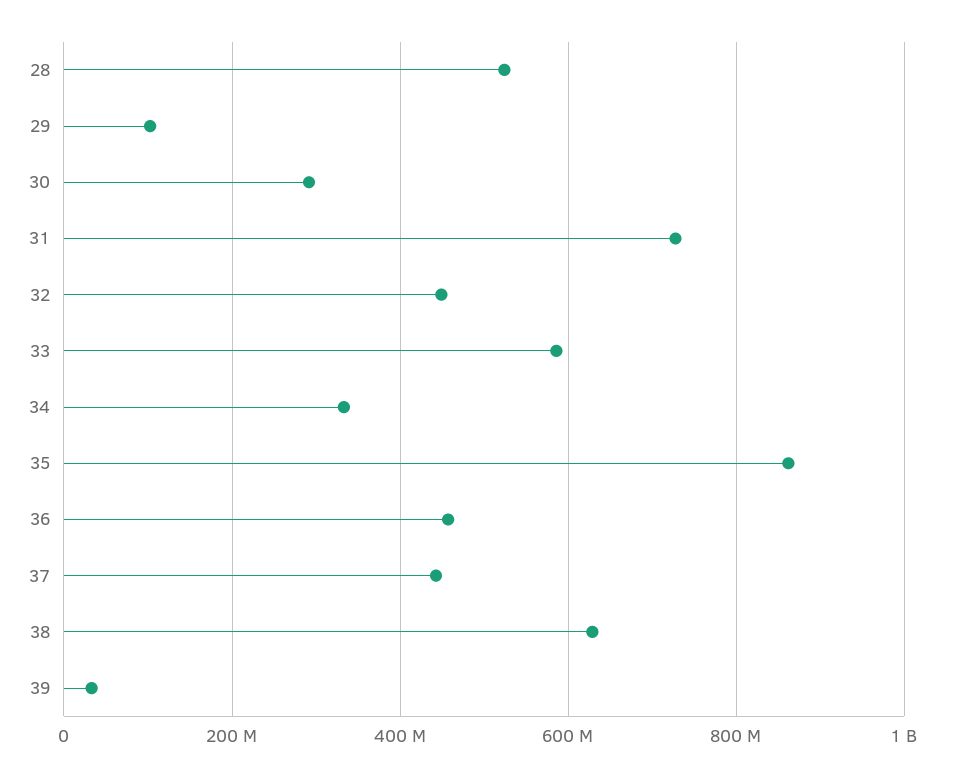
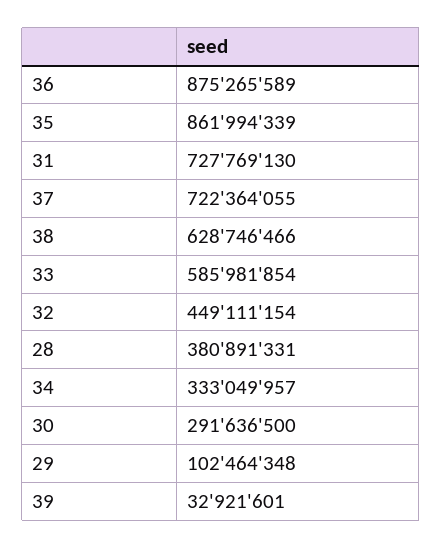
  {
-   "28": 520000000,
+   "28": 380891331,
    "29": 102464348,
    "30": 291636500,
    "31": 727769130,
    "32": 449111154,
    "33": 585981854,
    "34": 333049957,
    "35": 861994339,
-   "36": 460000000,
+   "36": 875265589,
-   "37": 440000000,
+   "37": 722364055,
    "38": 628746466,
    "39": 32921601
  }

